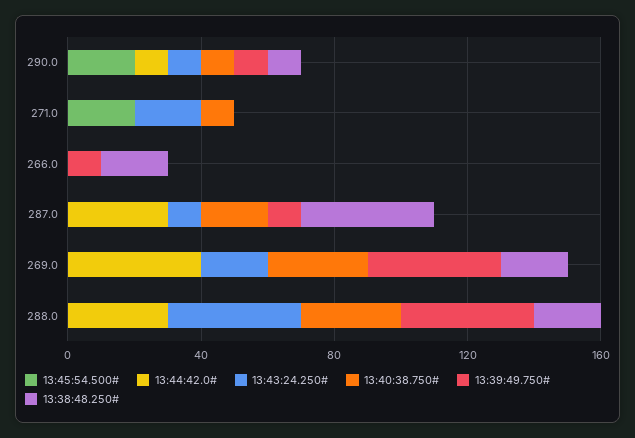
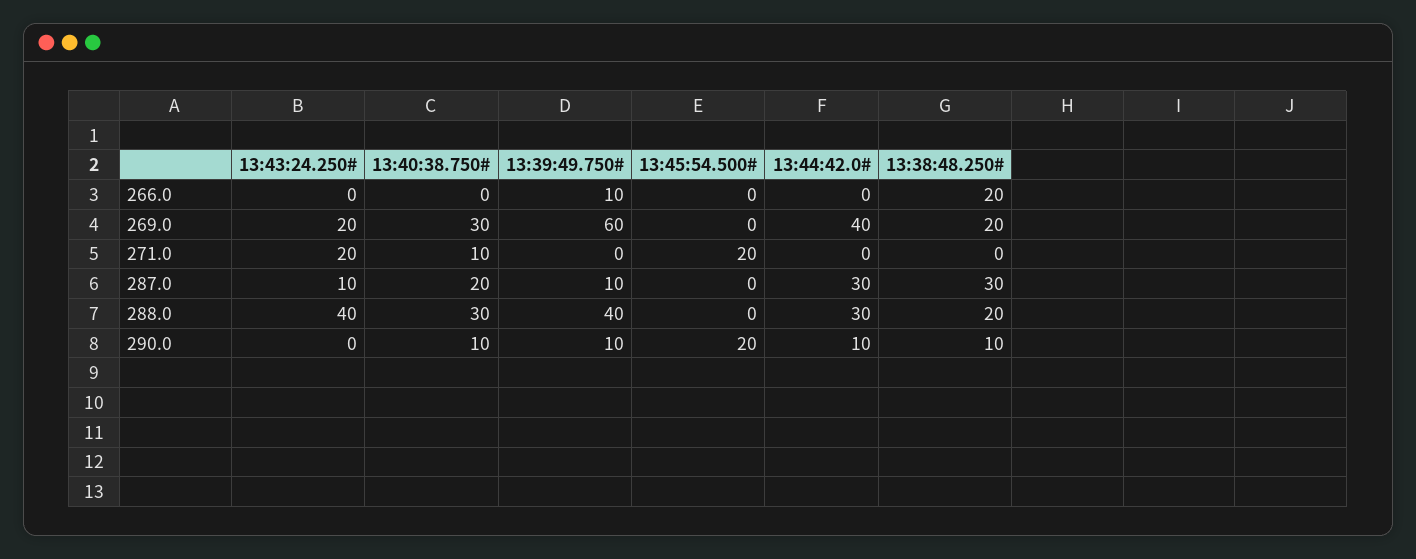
  {
    "13:45:54.500#": {
      "290.0": 20,
      "271.0": 20,
      "266.0": 0,
      "287.0": 0,
      "269.0": 0,
      "288.0": 0
    },
    "13:44:42.0#": {
      "290.0": 10,
      "271.0": 0,
      "266.0": 0,
      "287.0": 30,
      "269.0": 40,
      "288.0": 30
    },
    "13:43:24.250#": {
-     "290.0": 10,
+     "290.0": 0,
      "271.0": 20,
      "266.0": 0,
      "287.0": 10,
      "269.0": 20,
      "288.0": 40
    },
    "13:40:38.750#": {
      "290.0": 10,
      "271.0": 10,
      "266.0": 0,
      "287.0": 20,
      "269.0": 30,
      "288.0": 30
    },
    "13:39:49.750#": {
      "290.0": 10,
      "271.0": 0,
      "266.0": 10,
      "287.0": 10,
-     "269.0": 40,
+     "269.0": 60,
      "288.0": 40
    },
    "13:38:48.250#": {
      "290.0": 10,
      "271.0": 0,
      "266.0": 20,
-     "287.0": 40,
+     "287.0": 30,
      "269.0": 20,
      "288.0": 20
    }
  }

